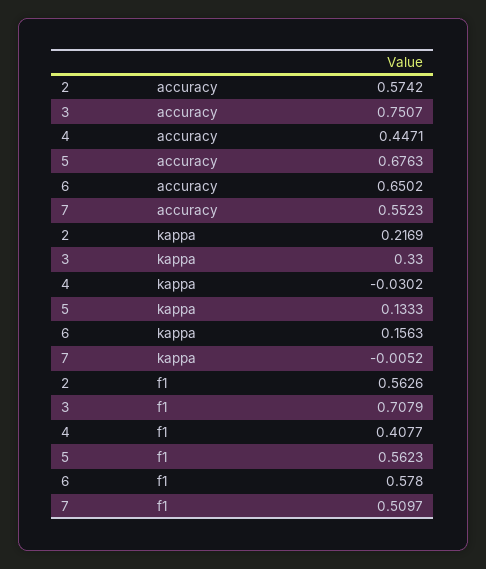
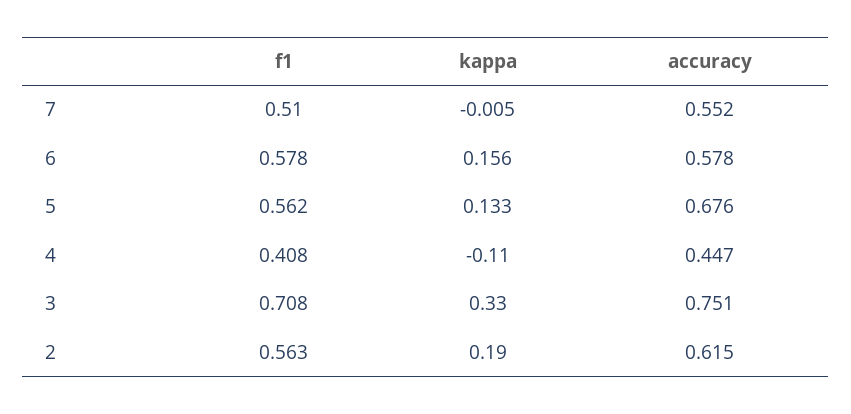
  {
    "2": {
-     "accuracy": 0.5742,
+     "accuracy": 0.615,
-     "kappa": 0.2169,
+     "kappa": 0.19,
      "f1": 0.5626
    },
    "3": {
      "accuracy": 0.7507,
      "kappa": 0.33,
      "f1": 0.7079
    },
    "4": {
      "accuracy": 0.4471,
-     "kappa": -0.0302,
+     "kappa": -0.11,
      "f1": 0.4077
    },
    "5": {
      "accuracy": 0.6763,
      "kappa": 0.1333,
      "f1": 0.5623
    },
    "6": {
-     "accuracy": 0.6502,
+     "accuracy": 0.578,
      "kappa": 0.1563,
      "f1": 0.578
    },
    "7": {
      "accuracy": 0.5523,
      "kappa": -0.0052,
      "f1": 0.5097
    }
  }

